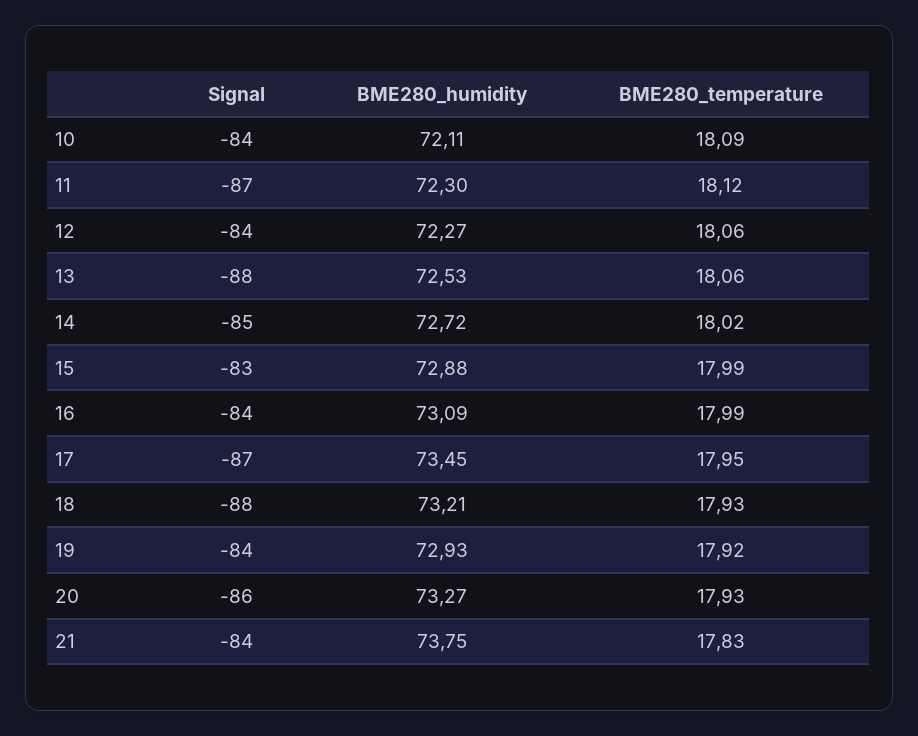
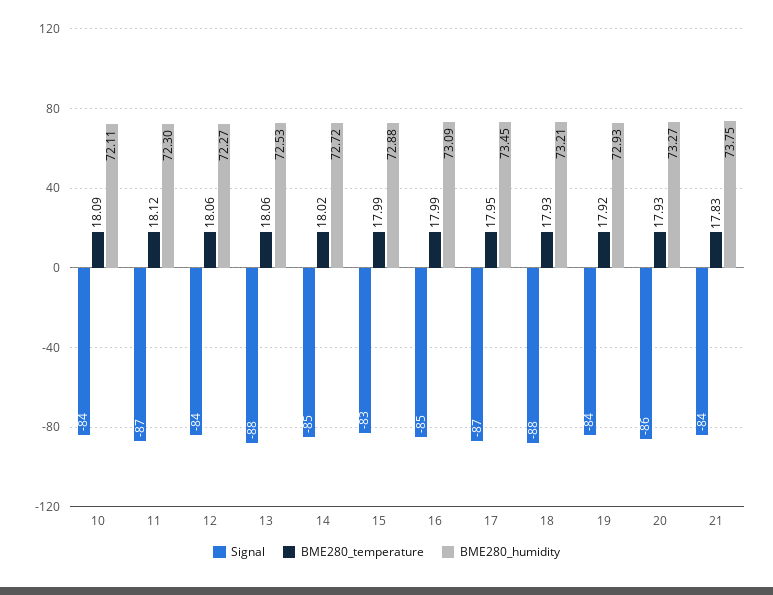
  {
    "Signal": {
      "10": -84,
      "11": -87,
      "12": -84,
      "13": -88,
      "14": -85,
      "15": -83,
-     "16": -84,
+     "16": -85,
      "17": -87,
      "18": -88,
      "19": -84,
      "20": -86,
      "21": -84
    },
    "BME280_humidity": {
      "10": 72.11,
      "11": 72.3,
      "12": 72.27,
      "13": 72.53,
      "14": 72.72,
      "15": 72.88,
      "16": 73.09,
      "17": 73.45,
      "18": 73.21,
      "19": 72.93,
      "20": 73.27,
      "21": 73.75
    },
    "BME280_temperature": {
      "10": 18.09,
      "11": 18.12,
      "12": 18.06,
      "13": 18.06,
      "14": 18.02,
      "15": 17.99,
      "16": 17.99,
      "17": 17.95,
      "18": 17.93,
      "19": 17.92,
      "20": 17.93,
      "21": 17.83
    }
  }

